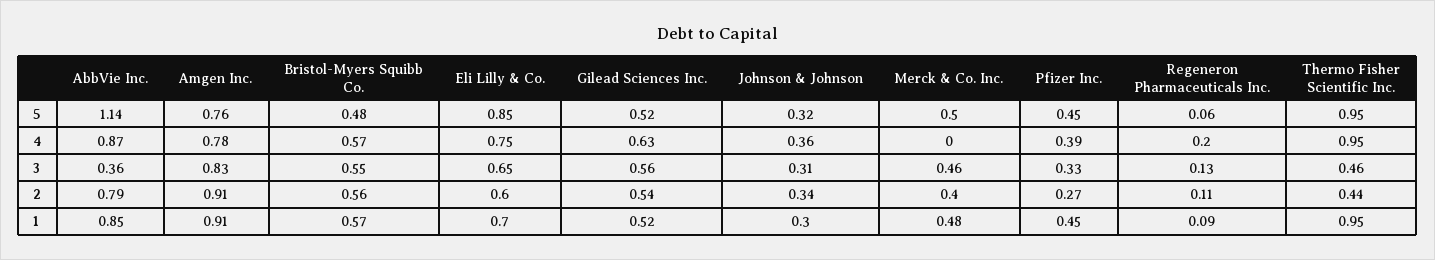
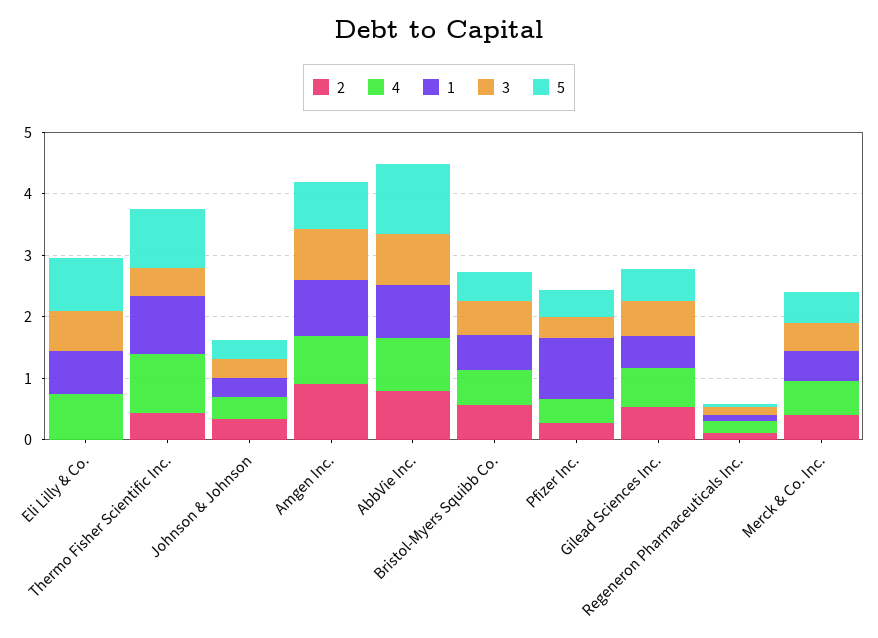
  {
    "5": {
      "AbbVie Inc.": 1.14,
      "Amgen Inc.": 0.76,
      "Bristol-Myers Squibb Co.": 0.48,
      "Eli Lilly & Co.": 0.85,
      "Gilead Sciences Inc.": 0.52,
      "Johnson & Johnson": 0.32,
      "Merck & Co. Inc.": 0.5,
      "Pfizer Inc.": 0.45,
      "Regeneron Pharmaceuticals Inc.": 0.06,
      "Thermo Fisher Scientific Inc.": 0.95
    },
    "4": {
      "AbbVie Inc.": 0.87,
      "Amgen Inc.": 0.78,
      "Bristol-Myers Squibb Co.": 0.57,
      "Eli Lilly & Co.": 0.75,
      "Gilead Sciences Inc.": 0.63,
      "Johnson & Johnson": 0.36,
-     "Merck & Co. Inc.": 0,
+     "Merck & Co. Inc.": 0.6,
      "Pfizer Inc.": 0.39,
      "Regeneron Pharmaceuticals Inc.": 0.2,
      "Thermo Fisher Scientific Inc.": 0.95
    },
    "3": {
-     "AbbVie Inc.": 0.36,
+     "AbbVie Inc.": 0.8,
      "Amgen Inc.": 0.83,
      "Bristol-Myers Squibb Co.": 0.55,
      "Eli Lilly & Co.": 0.65,
      "Gilead Sciences Inc.": 0.56,
      "Johnson & Johnson": 0.31,
      "Merck & Co. Inc.": 0.46,
      "Pfizer Inc.": 0.33,
      "Regeneron Pharmaceuticals Inc.": 0.13,
      "Thermo Fisher Scientific Inc.": 0.46
    },
    "2": {
      "AbbVie Inc.": 0.79,
      "Amgen Inc.": 0.91,
      "Bristol-Myers Squibb Co.": 0.56,
-     "Eli Lilly & Co.": 0.6,
+     "Eli Lilly & Co.": 0,
      "Gilead Sciences Inc.": 0.54,
      "Johnson & Johnson": 0.34,
      "Merck & Co. Inc.": 0.4,
      "Pfizer Inc.": 0.27,
      "Regeneron Pharmaceuticals Inc.": 0.11,
      "Thermo Fisher Scientific Inc.": 0.44
    },
    "1": {
      "AbbVie Inc.": 0.85,
      "Amgen Inc.": 0.91,
      "Bristol-Myers Squibb Co.": 0.57,
      "Eli Lilly & Co.": 0.7,
      "Gilead Sciences Inc.": 0.52,
      "Johnson & Johnson": 0.3,
      "Merck & Co. Inc.": 0.48,
-     "Pfizer Inc.": 0.45,
+     "Pfizer Inc.": 1,
      "Regeneron Pharmaceuticals Inc.": 0.09,
      "Thermo Fisher Scientific Inc.": 0.95
    }
  }

